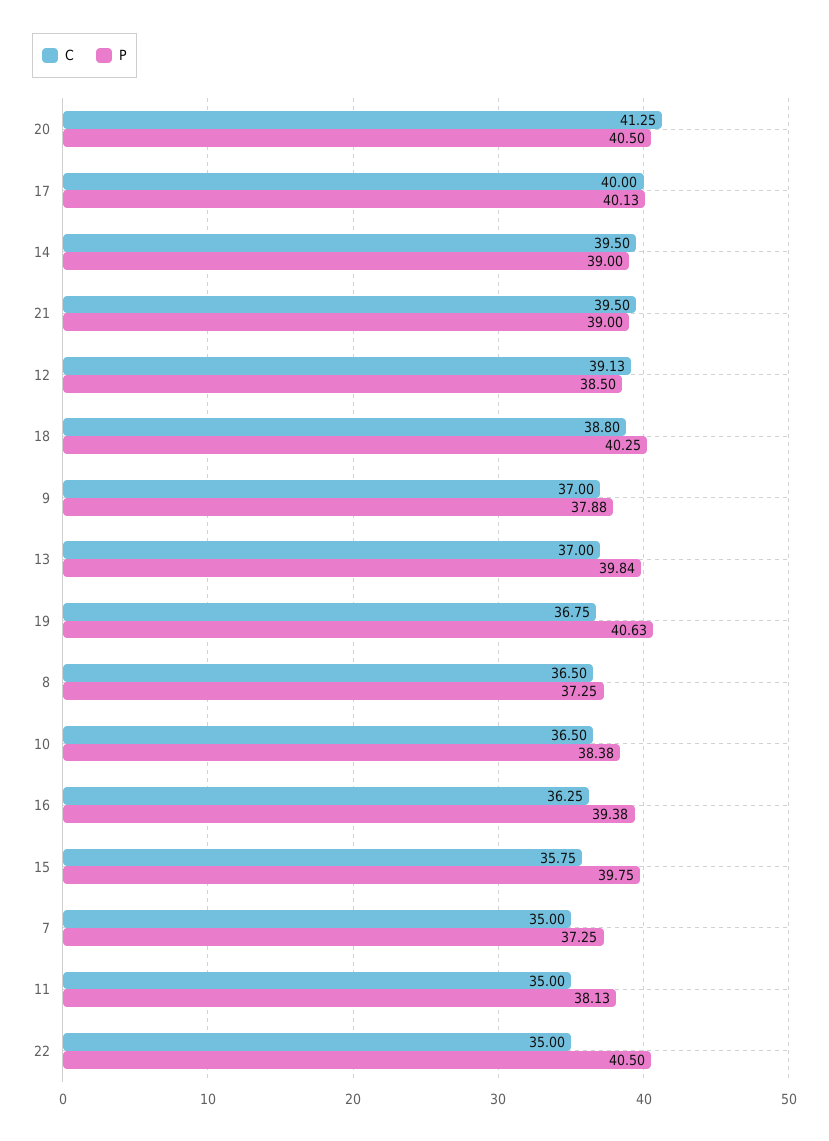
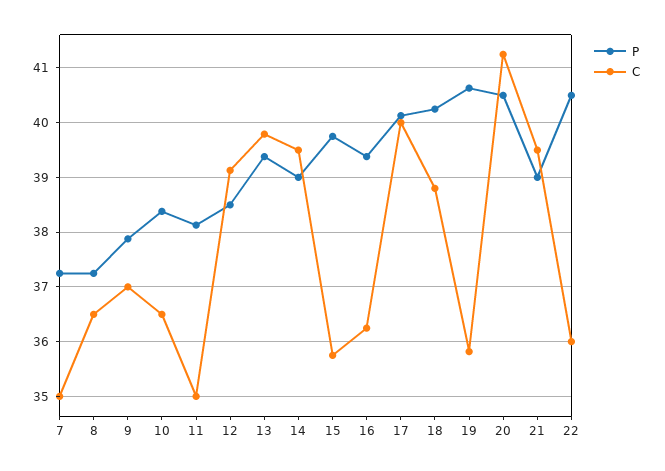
  {
    "C": {
      "20": 41.25,
      "17": 40,
      "14": 39.5,
      "21": 39.5,
      "12": 39.13,
      "18": 38.8,
      "9": 37,
-     "13": 37,
+     "13": 39.8,
-     "19": 36.75,
+     "19": 35.8,
      "8": 36.5,
      "10": 36.5,
      "16": 36.25,
      "15": 35.75,
      "7": 35,
      "11": 35,
-     "22": 35
+     "22": 36
    },
    "P": {
      "20": 40.5,
      "17": 40.13,
      "14": 39,
      "21": 39,
      "12": 38.5,
      "18": 40.25,
      "9": 37.88,
-     "13": 39.84,
+     "13": 39.4,
      "19": 40.63,
      "8": 37.25,
      "10": 38.38,
      "16": 39.38,
      "15": 39.75,
      "7": 37.25,
      "11": 38.13,
      "22": 40.5
    }
  }

